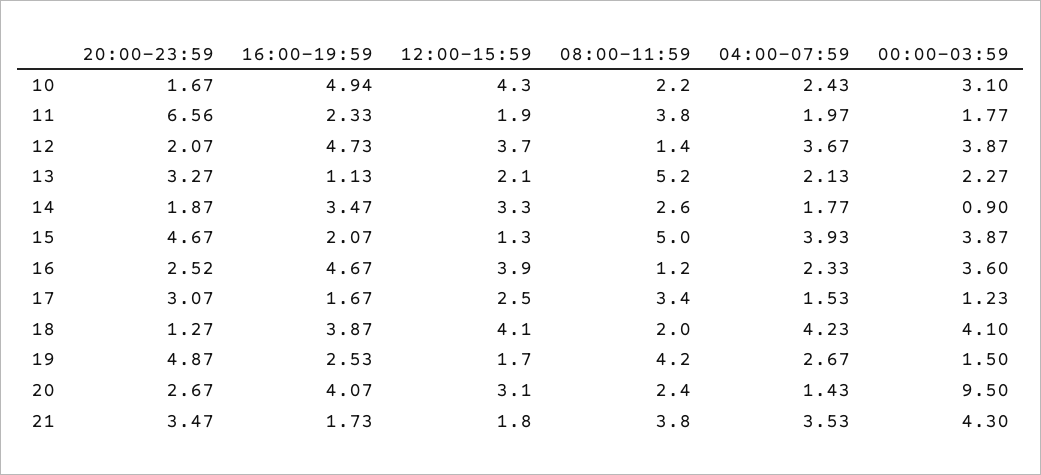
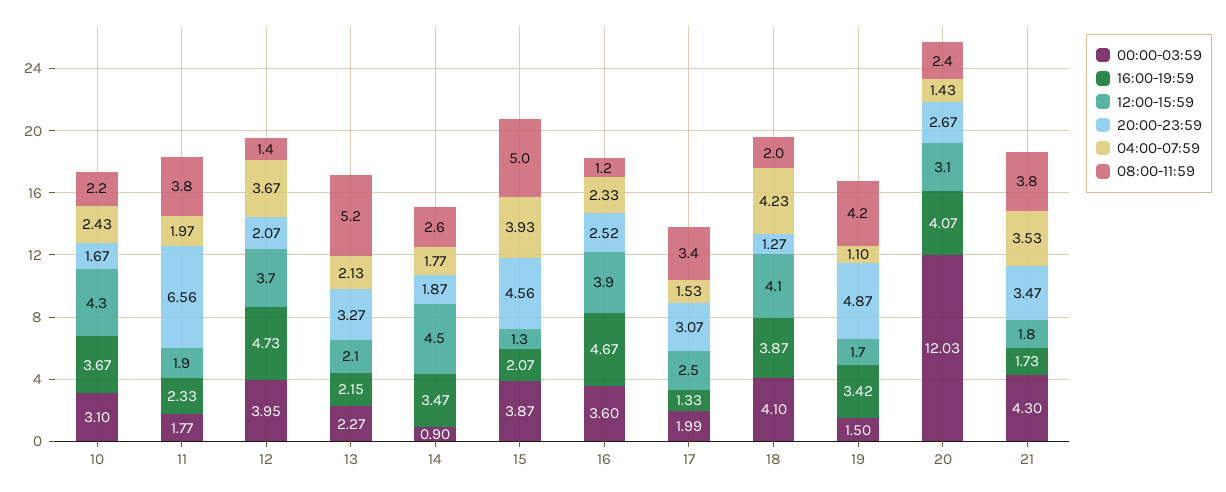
  {
    "20:00-23:59": {
      "10": 1.67,
      "11": 6.56,
      "12": 2.07,
      "13": 3.27,
      "14": 1.87,
-     "15": 4.67,
+     "15": 4.56,
      "16": 2.52,
      "17": 3.07,
      "18": 1.27,
      "19": 4.87,
      "20": 2.67,
      "21": 3.47
    },
    "16:00-19:59": {
-     "10": 4.94,
+     "10": 3.67,
      "11": 2.33,
      "12": 4.73,
-     "13": 1.13,
+     "13": 2.15,
      "14": 3.47,
      "15": 2.07,
      "16": 4.67,
-     "17": 1.67,
+     "17": 1.33,
      "18": 3.87,
-     "19": 2.53,
+     "19": 3.42,
      "20": 4.07,
      "21": 1.73
    },
    "12:00-15:59": {
      "10": 4.3,
      "11": 1.9,
      "12": 3.7,
      "13": 2.1,
-     "14": 3.3,
+     "14": 4.5,
      "15": 1.3,
      "16": 3.9,
      "17": 2.5,
      "18": 4.1,
      "19": 1.7,
      "20": 3.1,
      "21": 1.8
    },
    "08:00-11:59": {
      "10": 2.2,
      "11": 3.8,
      "12": 1.4,
      "13": 5.2,
      "14": 2.6,
      "15": 5,
      "16": 1.2,
      "17": 3.4,
      "18": 2,
      "19": 4.2,
      "20": 2.4,
      "21": 3.8
    },
    "04:00-07:59": {
      "10": 2.43,
      "11": 1.97,
      "12": 3.67,
      "13": 2.13,
      "14": 1.77,
      "15": 3.93,
      "16": 2.33,
      "17": 1.53,
      "18": 4.23,
-     "19": 2.67,
+     "19": 1.1,
      "20": 1.43,
      "21": 3.53
    },
    "00:00-03:59": {
      "10": 3.1,
      "11": 1.77,
-     "12": 3.87,
+     "12": 3.95,
      "13": 2.27,
      "14": 0.9,
      "15": 3.87,
      "16": 3.6,
-     "17": 1.23,
+     "17": 1.99,
      "18": 4.1,
      "19": 1.5,
-     "20": 9.5,
+     "20": 12.03,
      "21": 4.3
    }
  }

